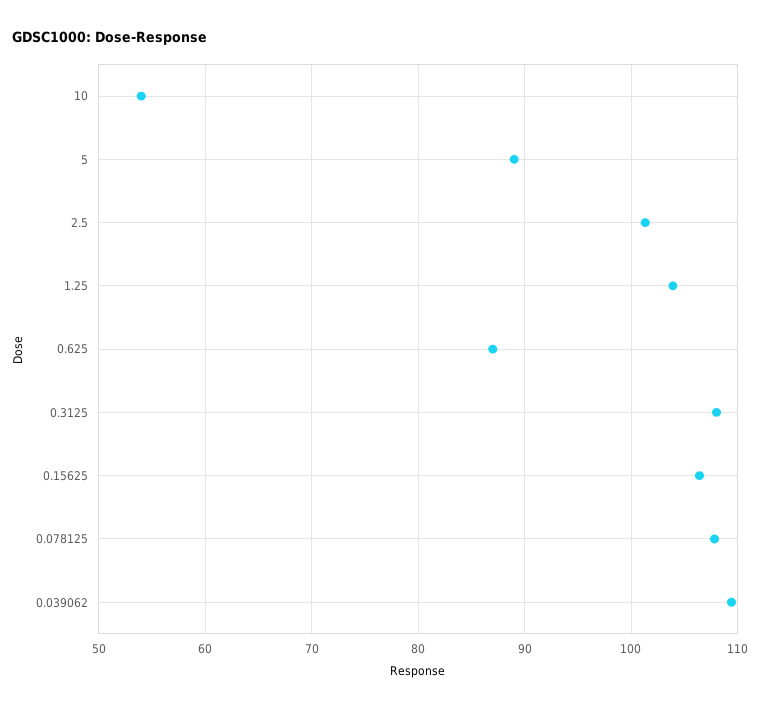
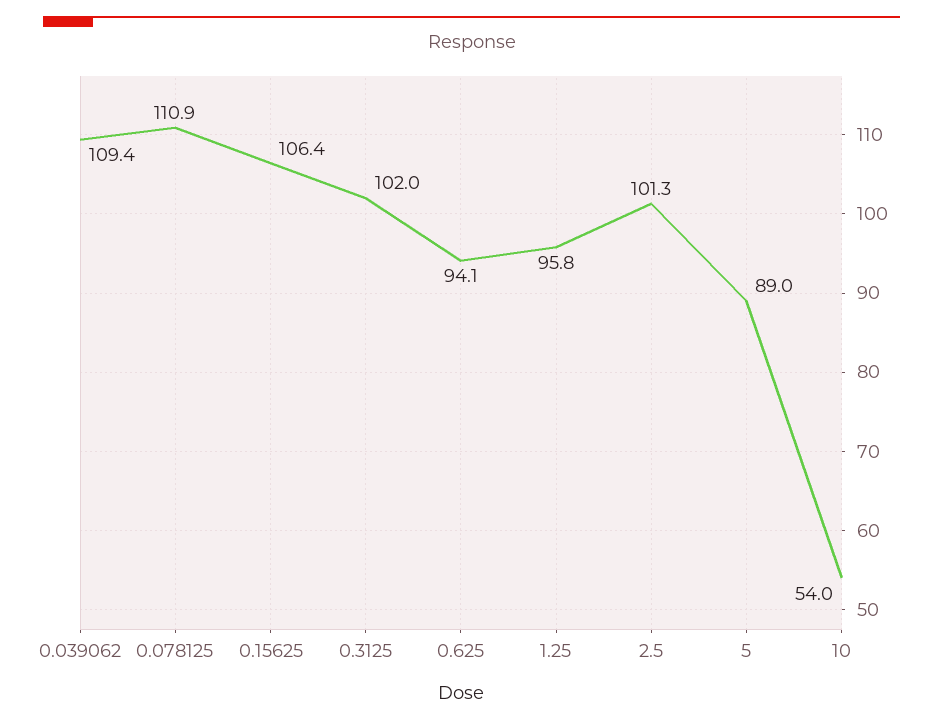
  {
    "10": 54,
    "5": 89,
    "2.5": 101.3,
-   "1.25": 104,
+   "1.25": 95.8,
-   "0.625": 87,
+   "0.625": 94.1,
-   "0.3125": 108,
+   "0.3125": 102,
    "0.15625": 106.4,
-   "0.078125": 108,
+   "0.078125": 110.9,
    "0.039062": 109.4
  }

